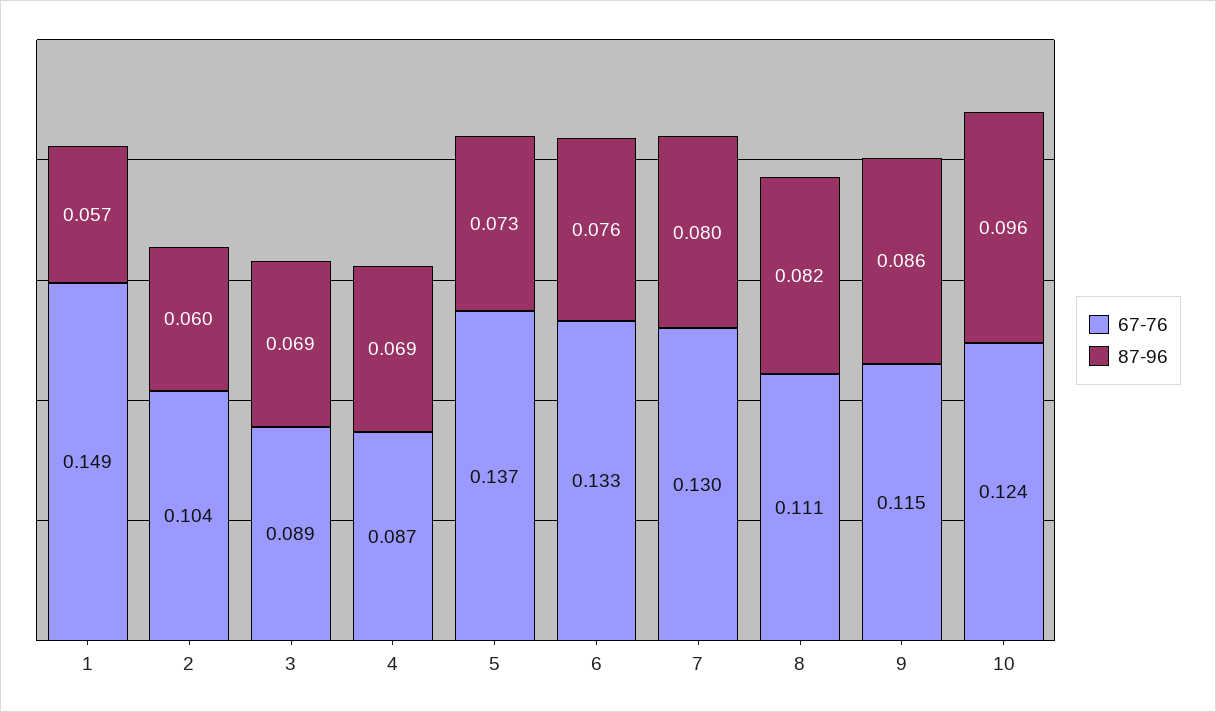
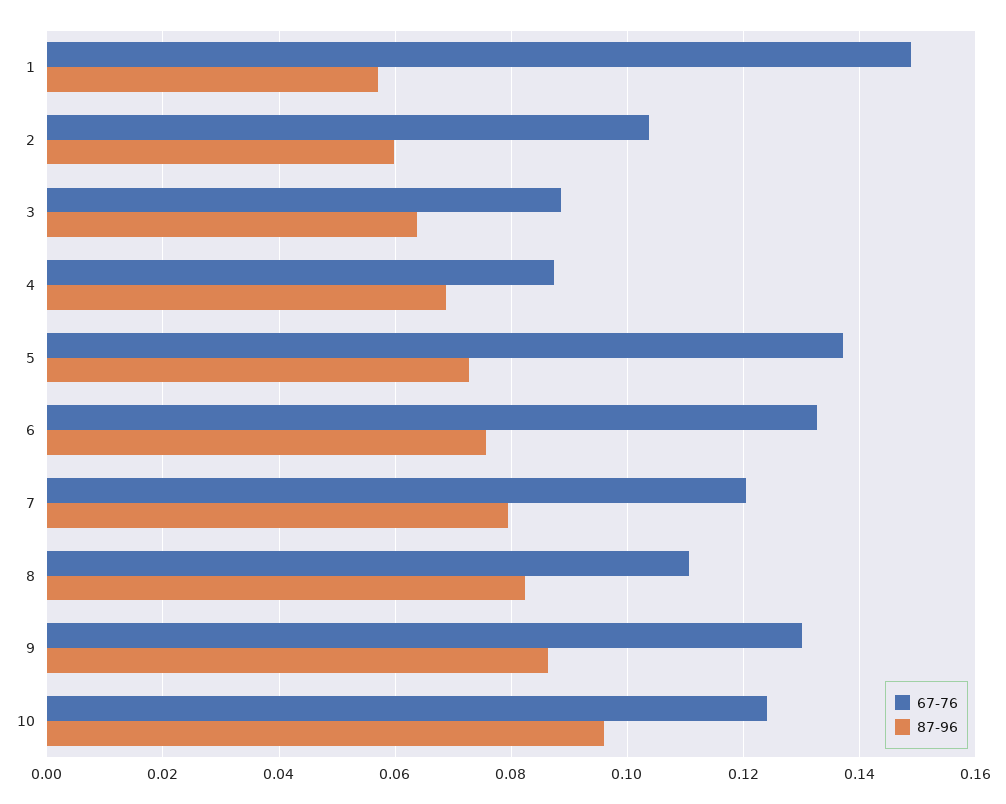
  {
    "67-76": {
      "1": 0.149,
      "2": 0.104,
      "3": 0.089,
      "4": 0.087,
      "5": 0.137,
      "6": 0.133,
-     "7": 0.13,
+     "7": 0.12,
      "8": 0.111,
-     "9": 0.115,
+     "9": 0.13,
      "10": 0.124
    },
    "87-96": {
      "1": 0.057,
      "2": 0.06,
-     "3": 0.069,
+     "3": 0.064,
      "4": 0.069,
      "5": 0.073,
      "6": 0.076,
      "7": 0.08,
      "8": 0.082,
      "9": 0.086,
      "10": 0.096
    }
  }

